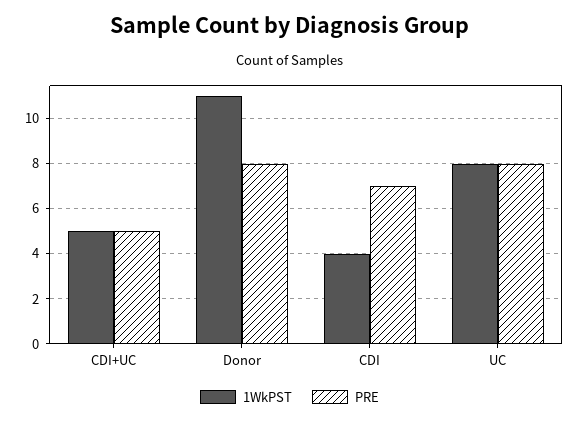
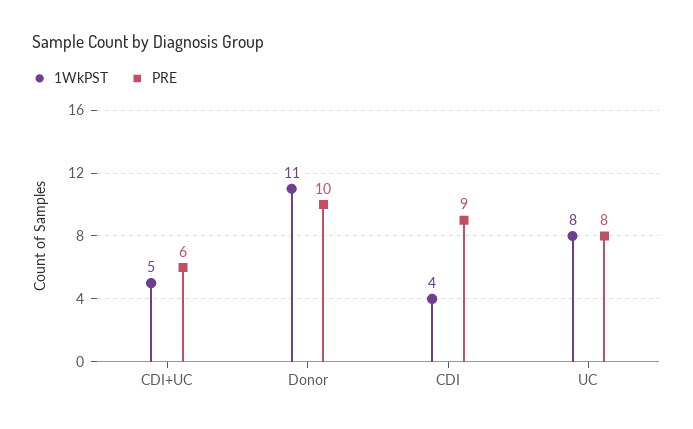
  {
    "1WkPST": {
      "CDI+UC": 5,
      "Donor": 11,
      "CDI": 4,
      "UC": 8
    },
    "PRE": {
-     "CDI+UC": 5,
+     "CDI+UC": 6,
-     "Donor": 8,
+     "Donor": 10,
-     "CDI": 7,
+     "CDI": 9,
      "UC": 8
    }
  }

